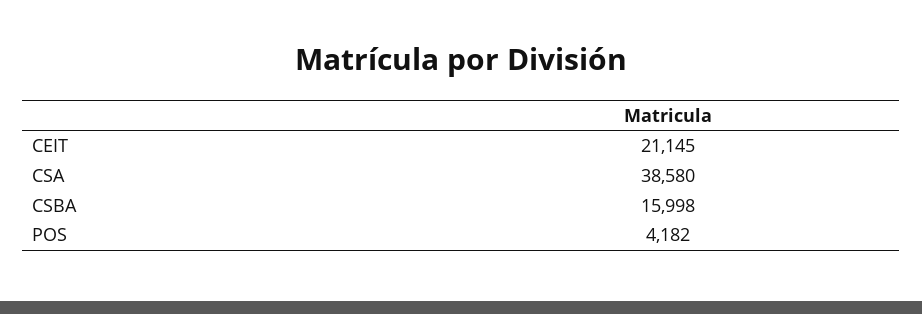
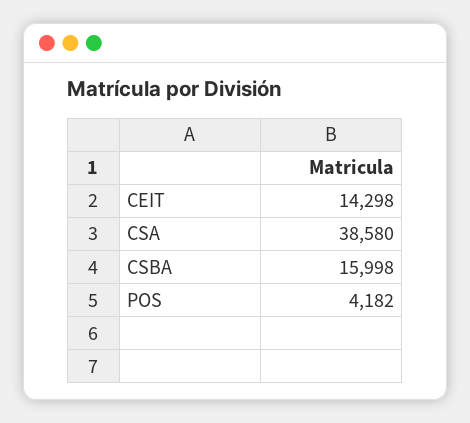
  {
-   "CEIT": 21145,
+   "CEIT": 14298,
    "CSA": 38580,
    "CSBA": 15998,
    "POS": 4182
  }

